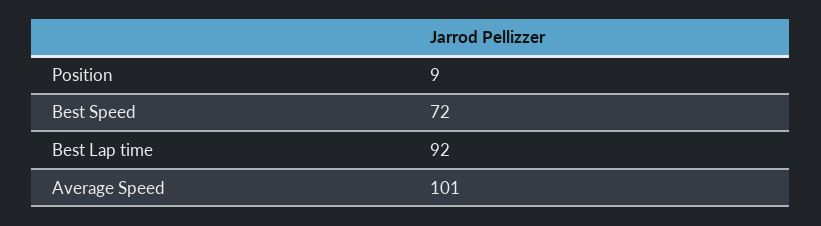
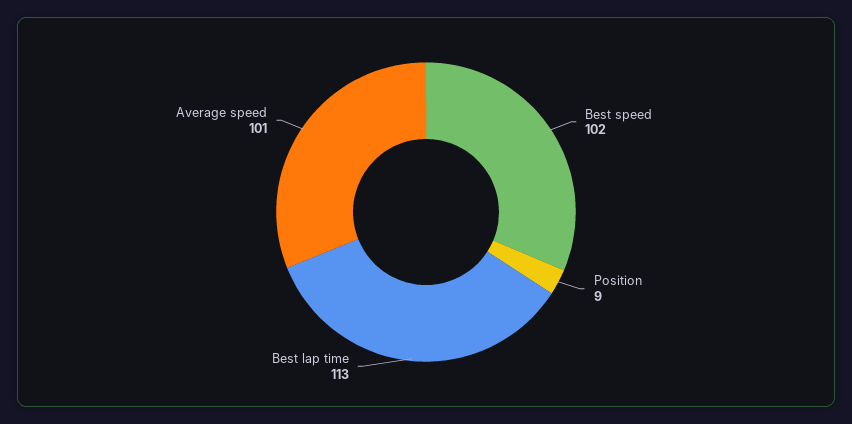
  {
    "Position": 9,
-   "Best Speed": 72,
+   "Best Speed": 102,
-   "Best Lap time": 92,
+   "Best Lap time": 113,
    "Average Speed": 101
  }

